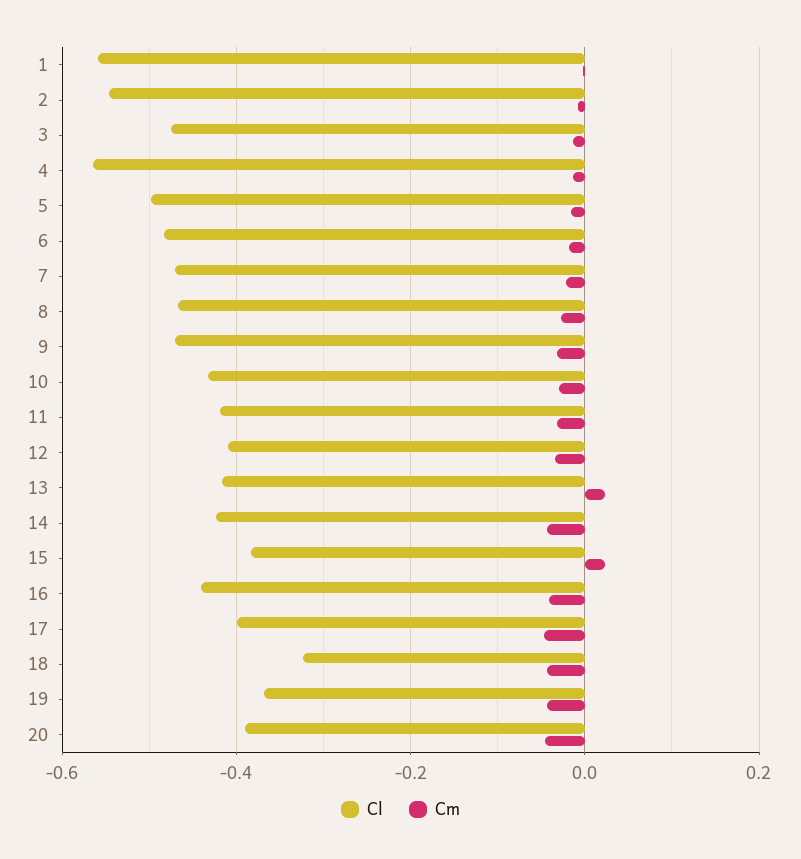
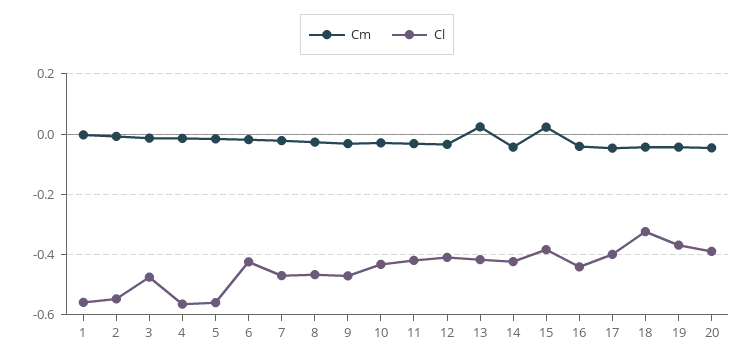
  {
    "Cl": {
      "1": -0.56,
      "2": -0.54,
      "3": -0.48,
      "4": -0.56,
-     "5": -0.5,
+     "5": -0.56,
-     "6": -0.48,
+     "6": -0.42,
      "7": -0.48,
      "8": -0.46,
      "9": -0.48,
      "10": -0.44,
      "11": -0.42,
      "12": -0.4,
      "13": -0.42,
      "14": -0.42,
      "15": -0.38,
      "16": -0.44,
      "17": -0.4,
      "18": -0.32,
      "19": -0.36,
      "20": -0.38
    },
    "Cm": {
      "1": 0,
      "2": 0,
      "3": -0.02,
      "4": -0.02,
      "5": -0.02,
      "6": -0.02,
      "7": -0.02,
      "8": -0.02,
      "9": -0.04,
      "10": -0.02,
      "11": -0.04,
      "12": -0.04,
      "13": 0.02,
      "14": -0.04,
      "15": 0.02,
      "16": -0.04,
      "17": -0.04,
      "18": -0.04,
      "19": -0.04,
      "20": -0.04
    }
  }

